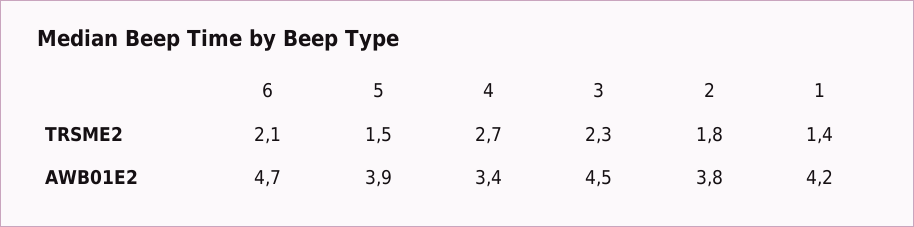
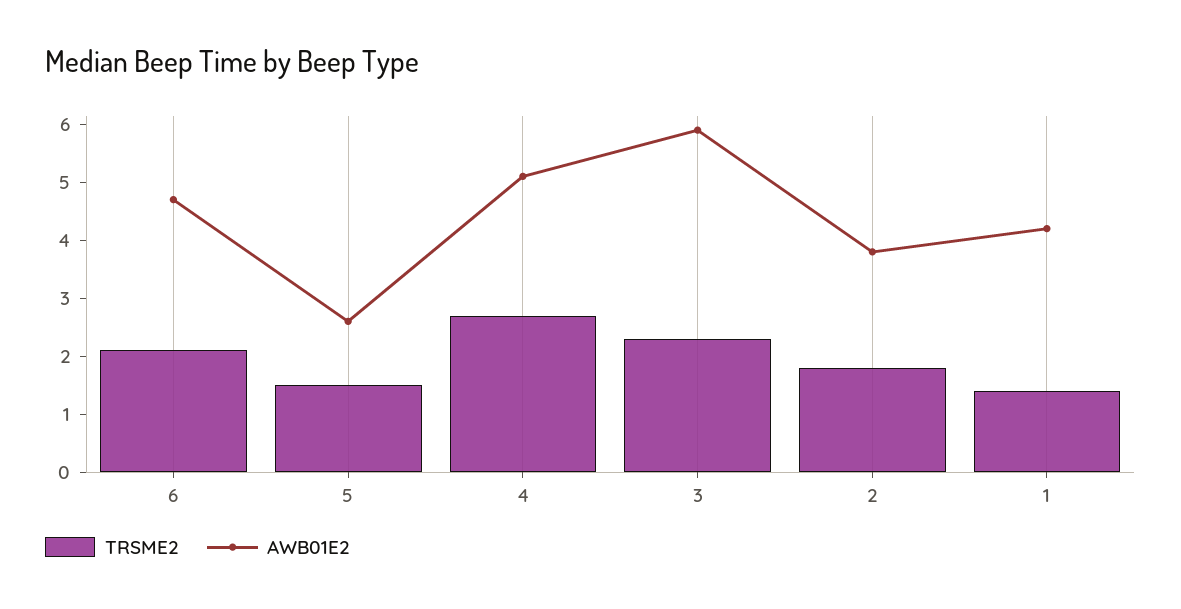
  {
    "TRSME2": {
      "6": 2.1,
      "5": 1.5,
      "4": 2.7,
      "3": 2.3,
      "2": 1.8,
      "1": 1.4
    },
    "AWB01E2": {
      "6": 4.7,
-     "5": 3.9,
+     "5": 2.5,
-     "4": 3.4,
+     "4": 5,
-     "3": 4.5,
+     "3": 6,
      "2": 3.8,
      "1": 4.2
    }
  }

